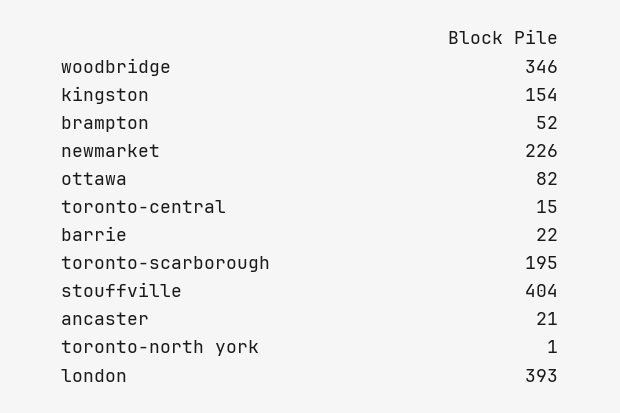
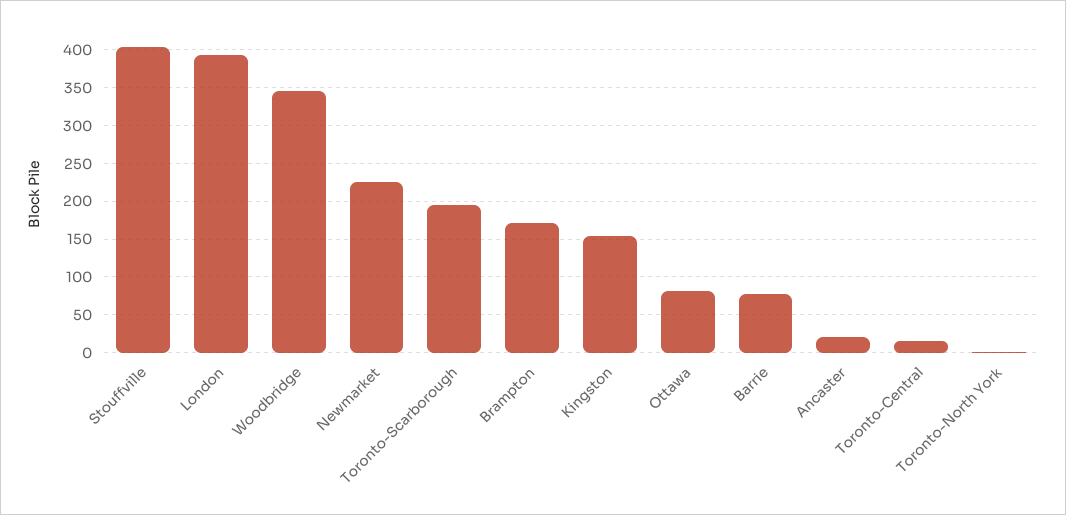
  {
    "woodbridge": 346,
    "kingston": 154,
-   "brampton": 52,
+   "brampton": 170,
    "newmarket": 226,
    "ottawa": 82,
    "toronto-central": 15,
-   "barrie": 22,
+   "barrie": 80,
    "toronto-scarborough": 195,
    "stouffville": 404,
    "ancaster": 21,
    "toronto-north york": 1,
    "london": 393
  }

